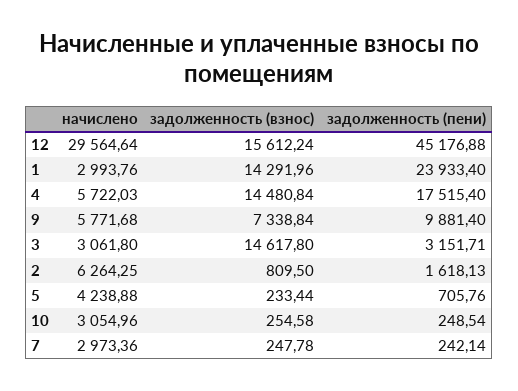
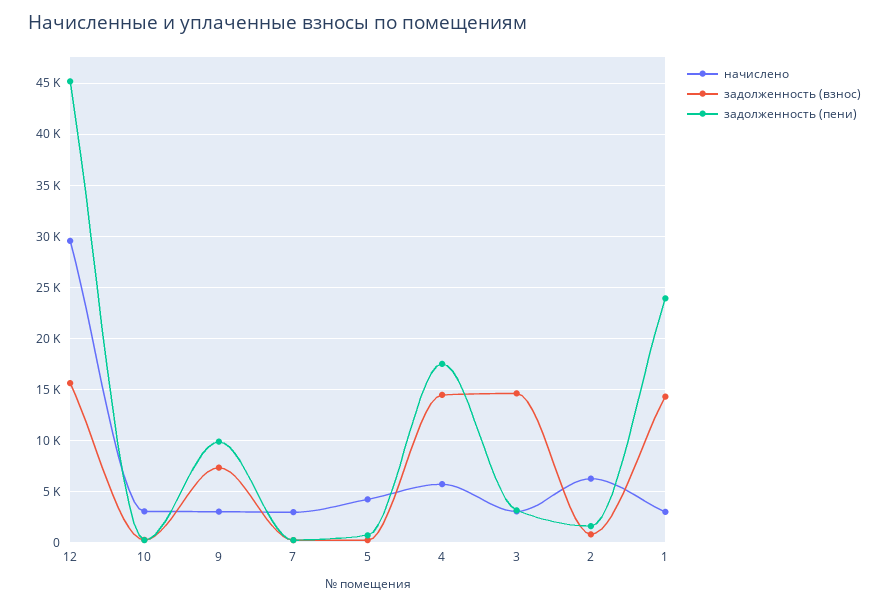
  {
    "начислено": {
      "12": 29564.64,
      "1": 2993.76,
      "4": 5722.03,
-     "9": 5771.68,
+     "9": 3000,
      "3": 3061.8,
      "2": 6264.25,
      "5": 4238.88,
      "10": 3054.96,
      "7": 2973.36
    },
    "задолженность (взнос)": {
      "12": 15612.24,
      "1": 14291.96,
      "4": 14480.84,
      "9": 7338.84,
      "3": 14617.8,
      "2": 809.5,
      "5": 233.44,
      "10": 254.58,
      "7": 247.78
    },
    "задолженность (пени)": {
      "12": 45176.88,
      "1": 23933.4,
      "4": 17515.4,
      "9": 9881.4,
      "3": 3151.71,
      "2": 1618.13,
      "5": 705.76,
      "10": 248.54,
      "7": 242.14
    }
  }

